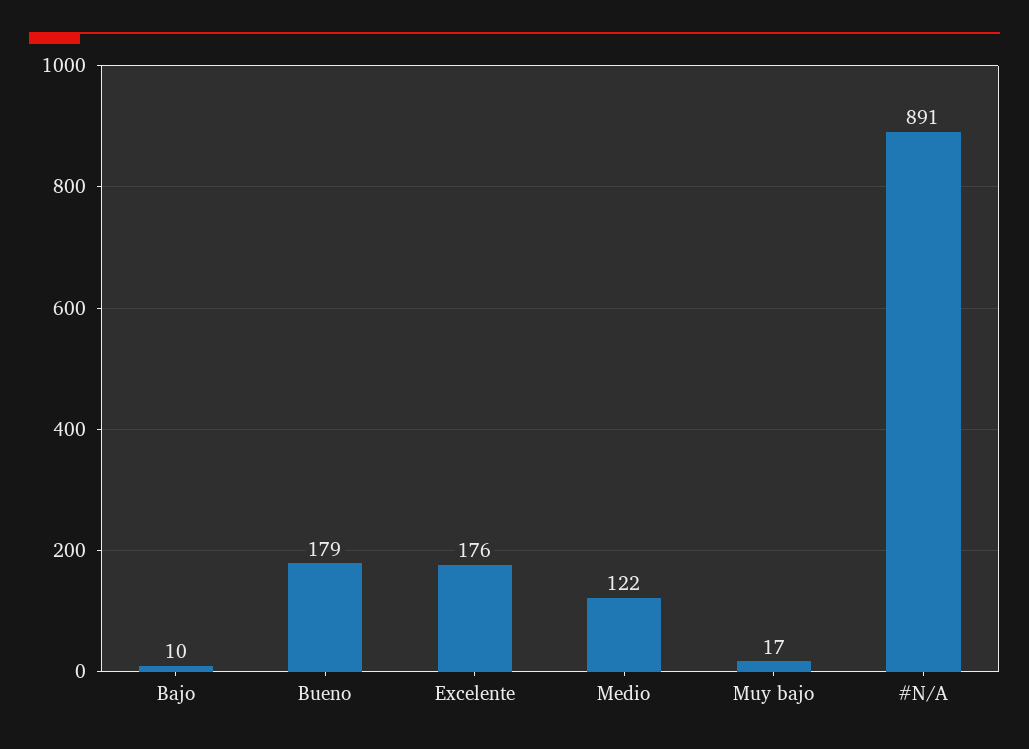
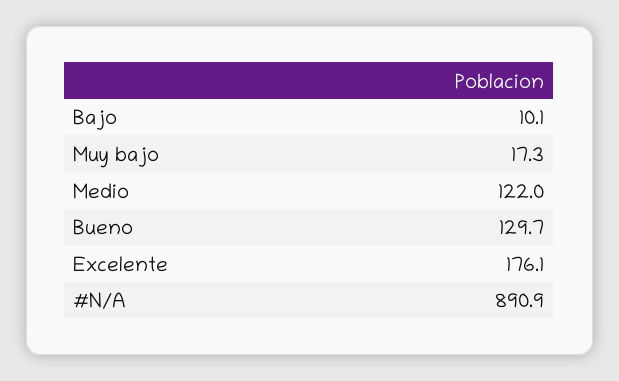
  {
    "Bajo": 10.1,
-   "Bueno": 179,
+   "Bueno": 129.7,
    "Excelente": 176.1,
    "Medio": 122,
    "Muy bajo": 17.3,
    "#N/A": 890.9
  }

